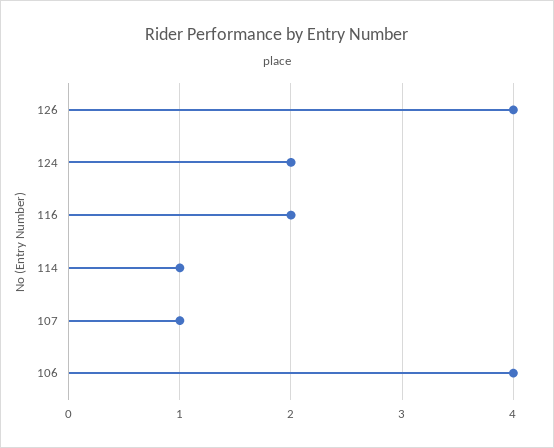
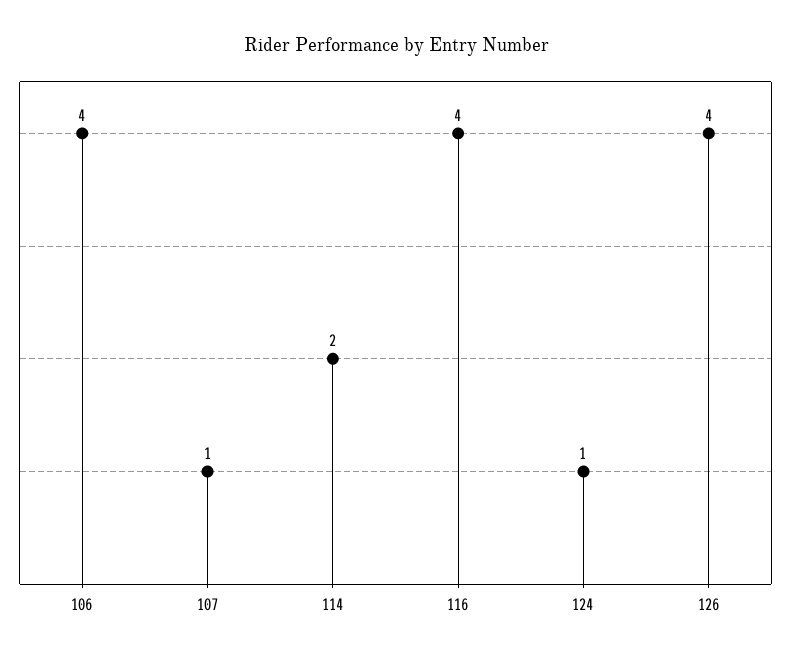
  {
    "126": 4,
-   "124": 2,
+   "124": 1,
-   "116": 2,
+   "116": 4,
-   "114": 1,
+   "114": 2,
    "107": 1,
    "106": 4
  }

